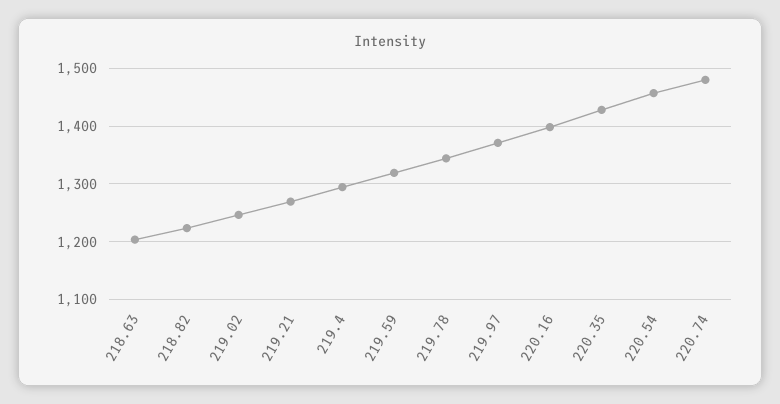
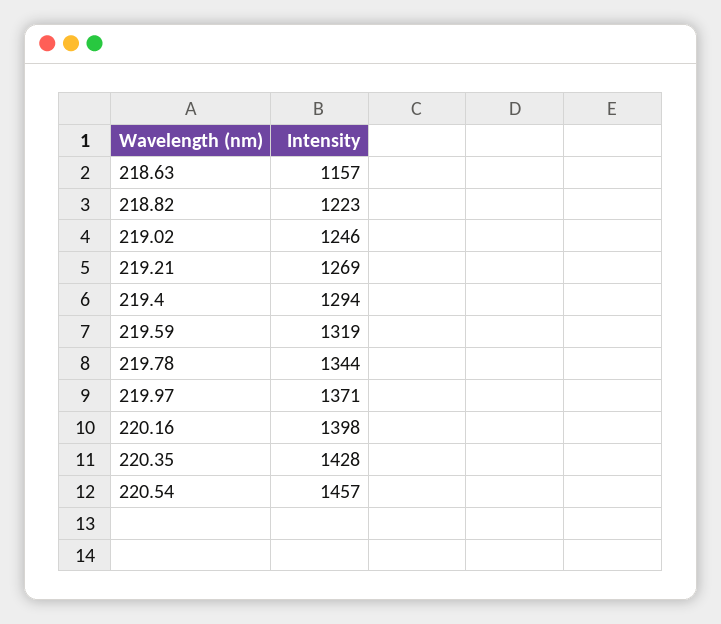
  {
-   "218.63": 1200,
+   "218.63": 1157,
    "218.82": 1223,
    "219.02": 1246,
    "219.21": 1269,
    "219.4": 1294,
    "219.59": 1319,
    "219.78": 1344,
    "219.97": 1371,
    "220.16": 1398,
    "220.35": 1428,
-   "220.54": 1457,
+   "220.54": 1457
-   "220.74": 1480
  }

